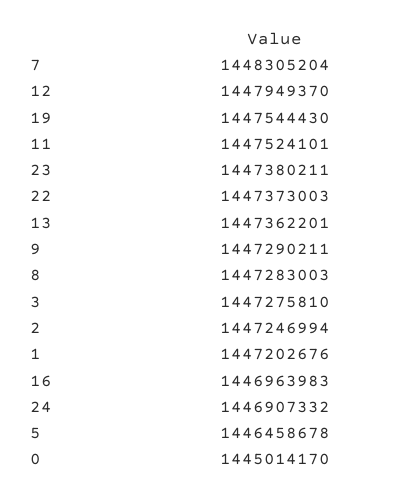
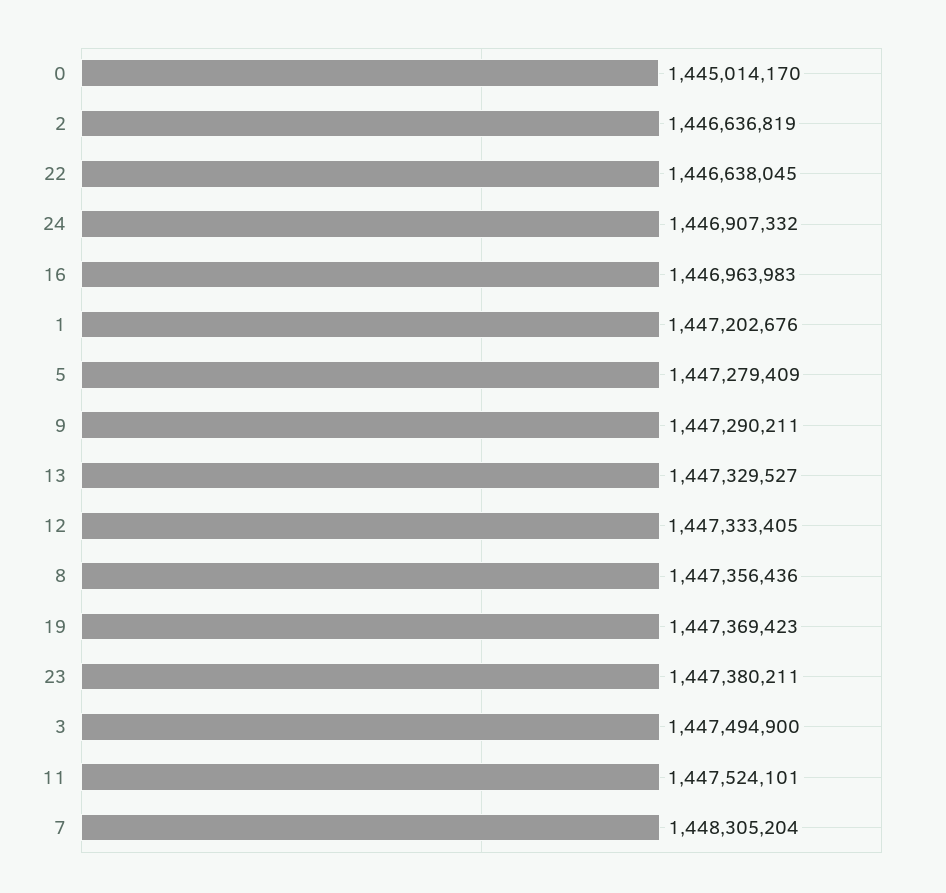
  {
    "7": 1448305204,
-   "12": 1447949370,
+   "12": 1447333405,
-   "19": 1447544430,
+   "19": 1447369423,
    "11": 1447524101,
    "23": 1447380211,
-   "22": 1447373003,
+   "22": 1446638045,
-   "13": 1447362201,
+   "13": 1447329527,
    "9": 1447290211,
-   "8": 1447283003,
+   "8": 1447356436,
-   "3": 1447275810,
+   "3": 1447494900,
-   "2": 1447246994,
+   "2": 1446636819,
    "1": 1447202676,
    "16": 1446963983,
    "24": 1446907332,
-   "5": 1446458678,
+   "5": 1447279409,
    "0": 1445014170
  }

